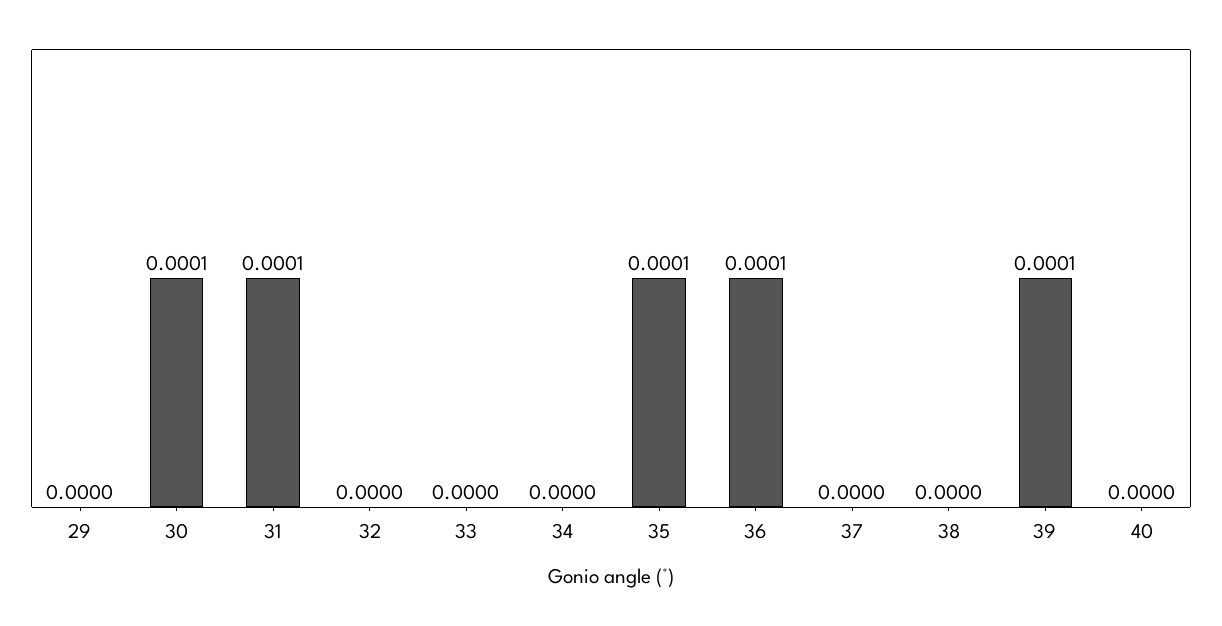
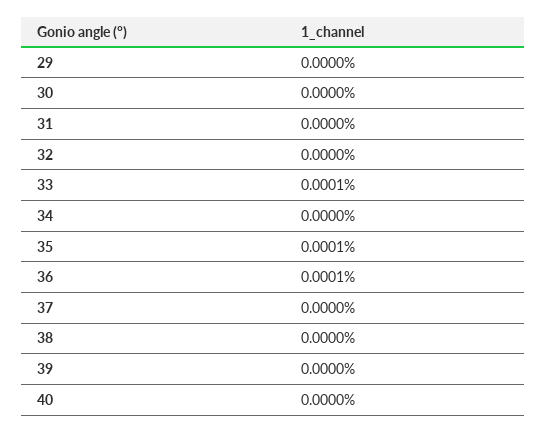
  {
    "29": 0,
-   "30": 0.0001,
+   "30": 0,
-   "31": 0.0001,
+   "31": 0,
    "32": 0,
-   "33": 0,
+   "33": 0.0001,
    "34": 0,
    "35": 0.0001,
    "36": 0.0001,
    "37": 0,
    "38": 0,
-   "39": 0.0001,
+   "39": 0,
    "40": 0
  }

